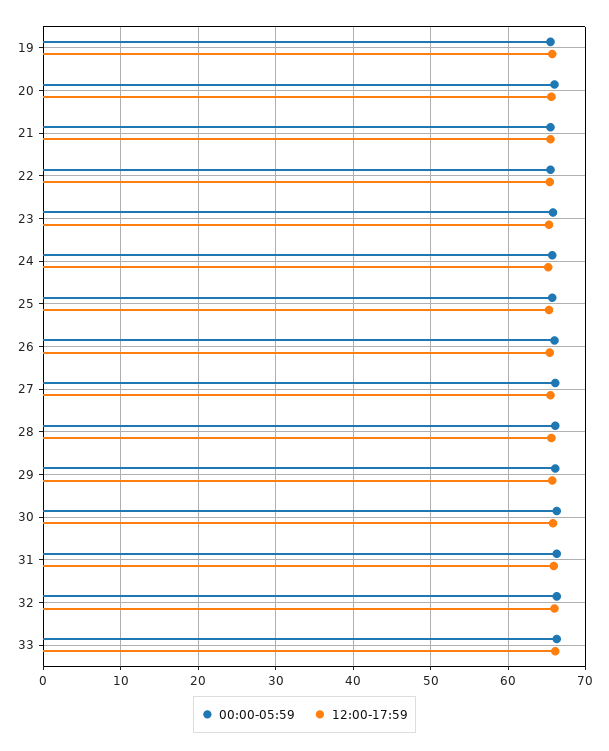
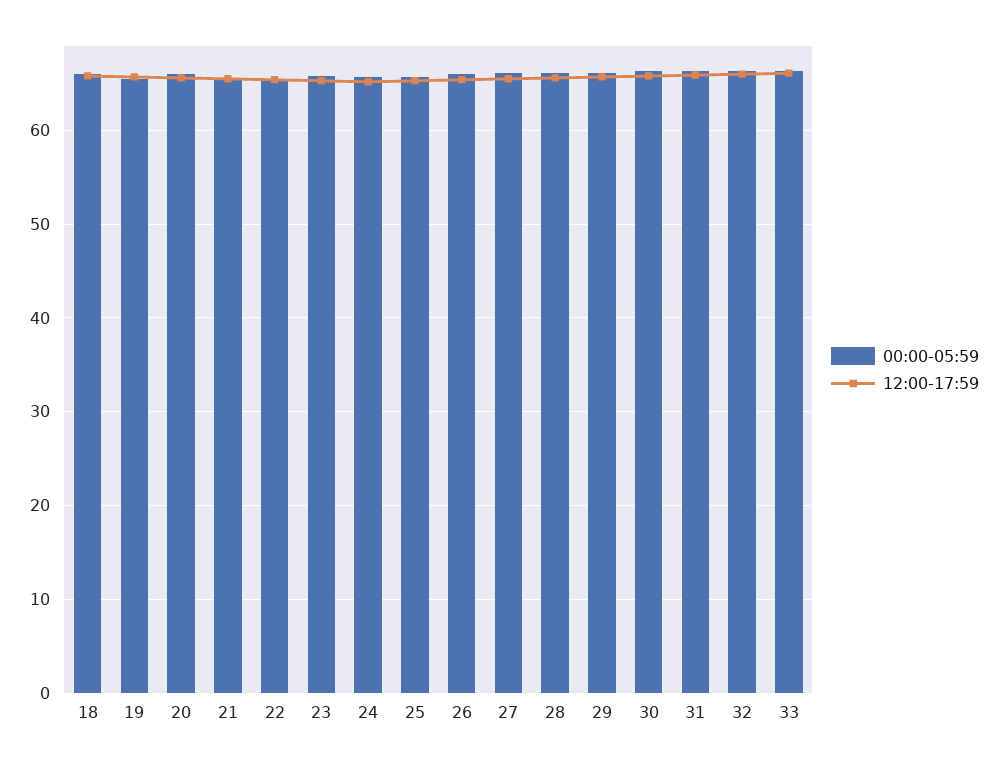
  {
    "00:00-05:59": {
      "19": 66,
      "20": 66,
      "21": 66,
      "22": 66,
      "23": 66,
      "24": 66,
      "25": 66,
      "26": 66,
      "27": 66,
      "28": 66,
      "29": 66,
      "30": 66,
      "31": 66,
      "32": 66,
-     "33": 66
+     "33": 66,
+     "18": 66
    },
    "12:00-17:59": {
      "19": 66,
      "20": 66,
      "21": 66,
      "22": 65,
      "23": 65,
      "24": 65,
      "25": 65,
      "26": 65,
      "27": 66,
      "28": 66,
      "29": 66,
      "30": 66,
      "31": 66,
      "32": 66,
-     "33": 66
+     "33": 66,
+     "18": 66
    }
  }

